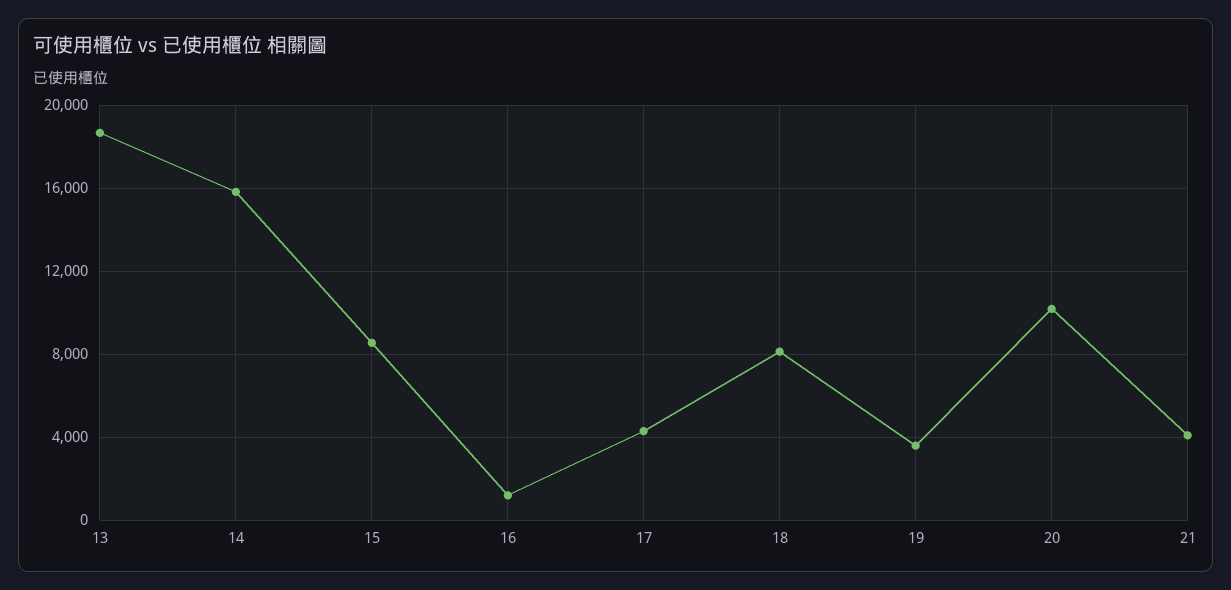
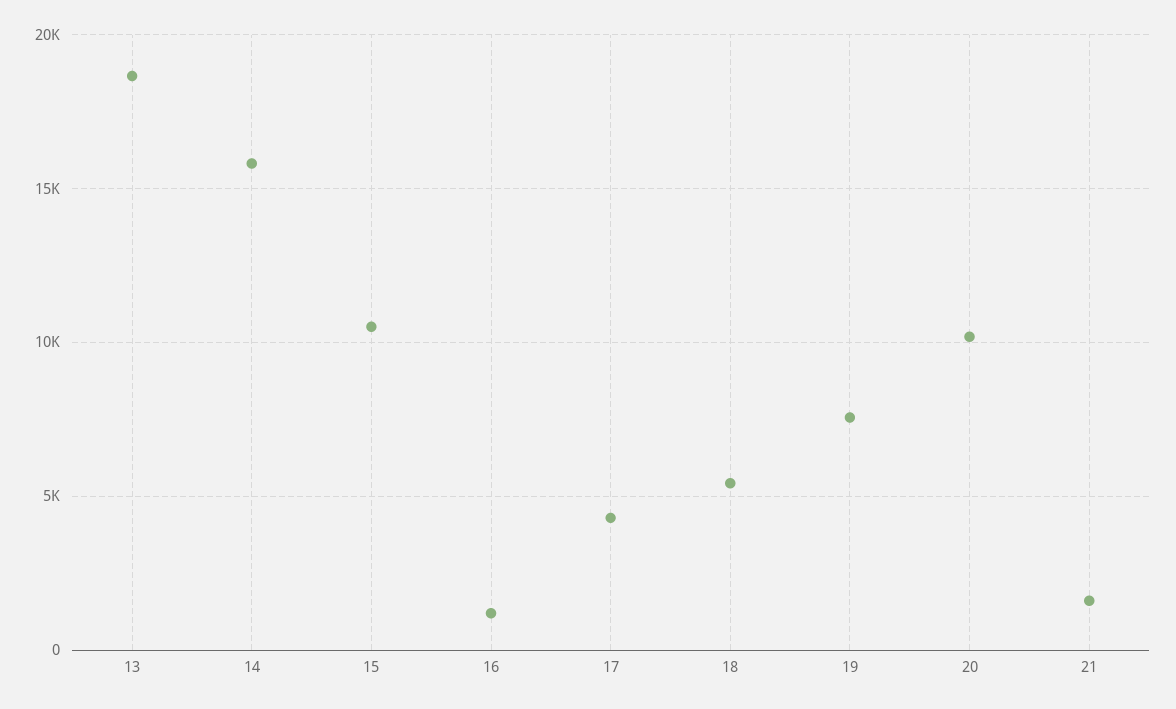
  {
    "13": 18500,
    "14": 16000,
-   "15": 8500,
+   "15": 10500,
    "16": 1000,
    "17": 4500,
-   "18": 8000,
+   "18": 5500,
-   "19": 3500,
+   "19": 7500,
    "20": 10000,
-   "21": 4000
+   "21": 1500
  }

